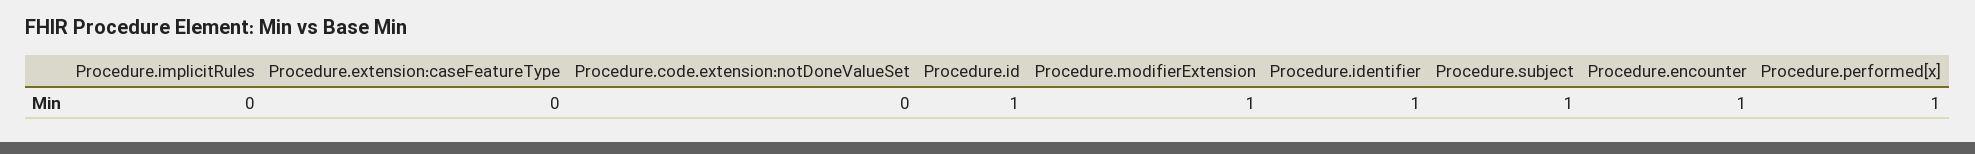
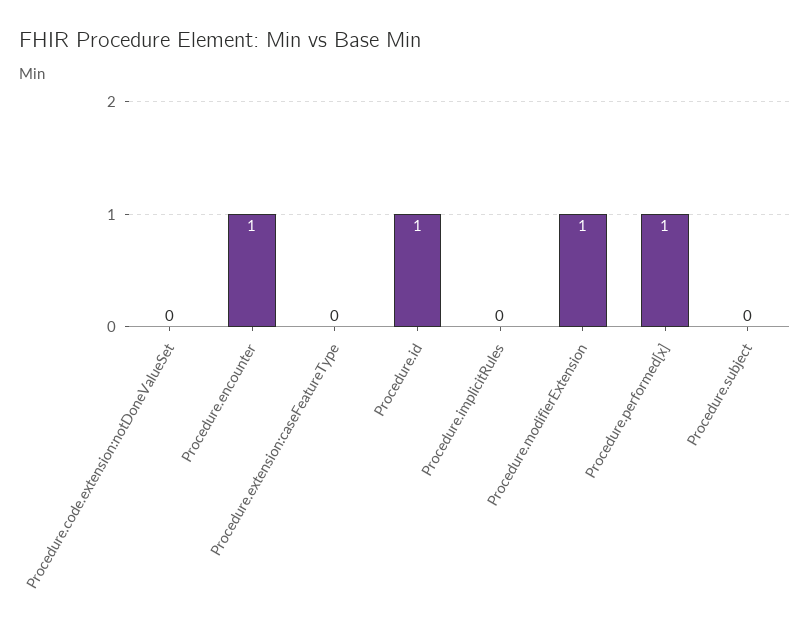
  {
    "Procedure.implicitRules": 0,
    "Procedure.extension:caseFeatureType": 0,
    "Procedure.code.extension:notDoneValueSet": 0,
    "Procedure.id": 1,
    "Procedure.modifierExtension": 1,
-   "Procedure.identifier": 1,
-   "Procedure.subject": 1,
+   "Procedure.subject": 0,
    "Procedure.encounter": 1,
    "Procedure.performed[x]": 1
  }

